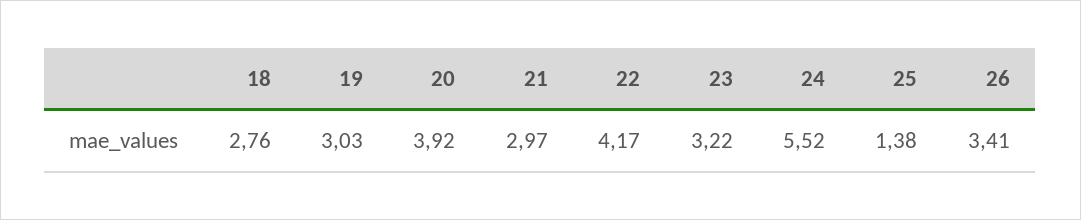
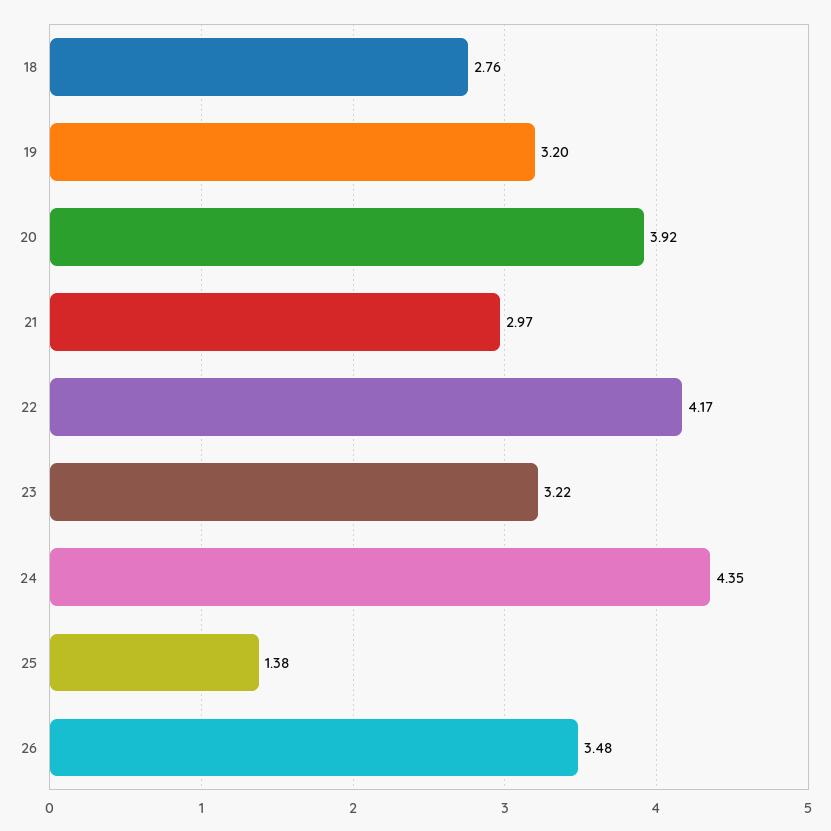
  {
    "18": 2.76,
-   "19": 3.03,
+   "19": 3.2,
    "20": 3.92,
    "21": 2.97,
    "22": 4.17,
    "23": 3.22,
-   "24": 5.52,
+   "24": 4.35,
    "25": 1.38,
-   "26": 3.41
+   "26": 3.48
  }

